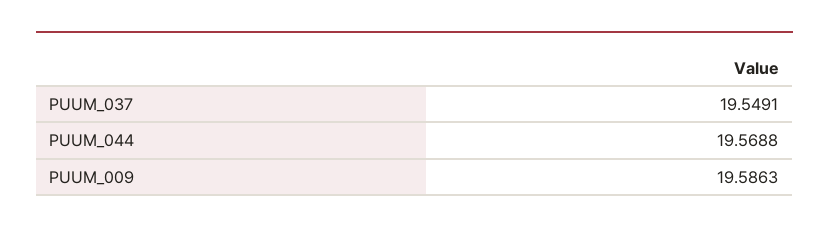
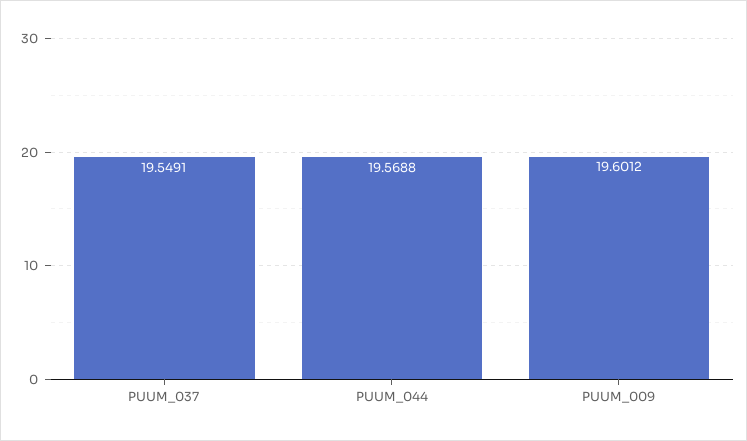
  {
    "PUUM_037": 19.5491,
    "PUUM_044": 19.5688,
-   "PUUM_009": 19.5863
+   "PUUM_009": 19.6012
  }

